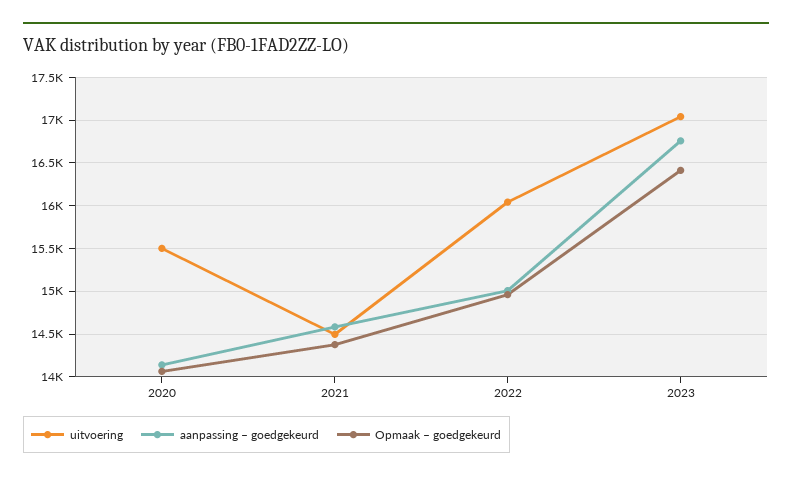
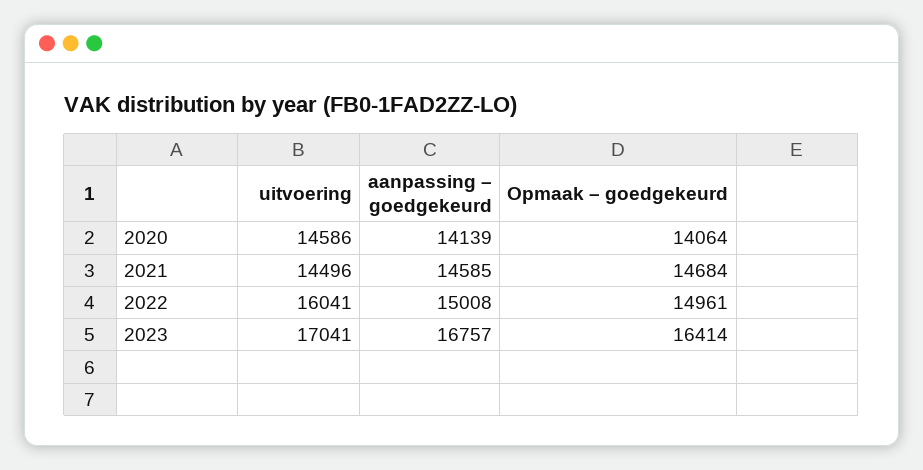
  {
    "uitvoering": {
-     "2020": 15500,
+     "2020": 14586,
      "2021": 14496,
      "2022": 16041,
      "2023": 17041
    },
    "aanpassing – goedgekeurd": {
      "2020": 14139,
      "2021": 14585,
      "2022": 15008,
      "2023": 16757
    },
    "Opmaak – goedgekeurd": {
      "2020": 14064,
-     "2021": 14400,
+     "2021": 14684,
      "2022": 14961,
      "2023": 16414
    }
  }

